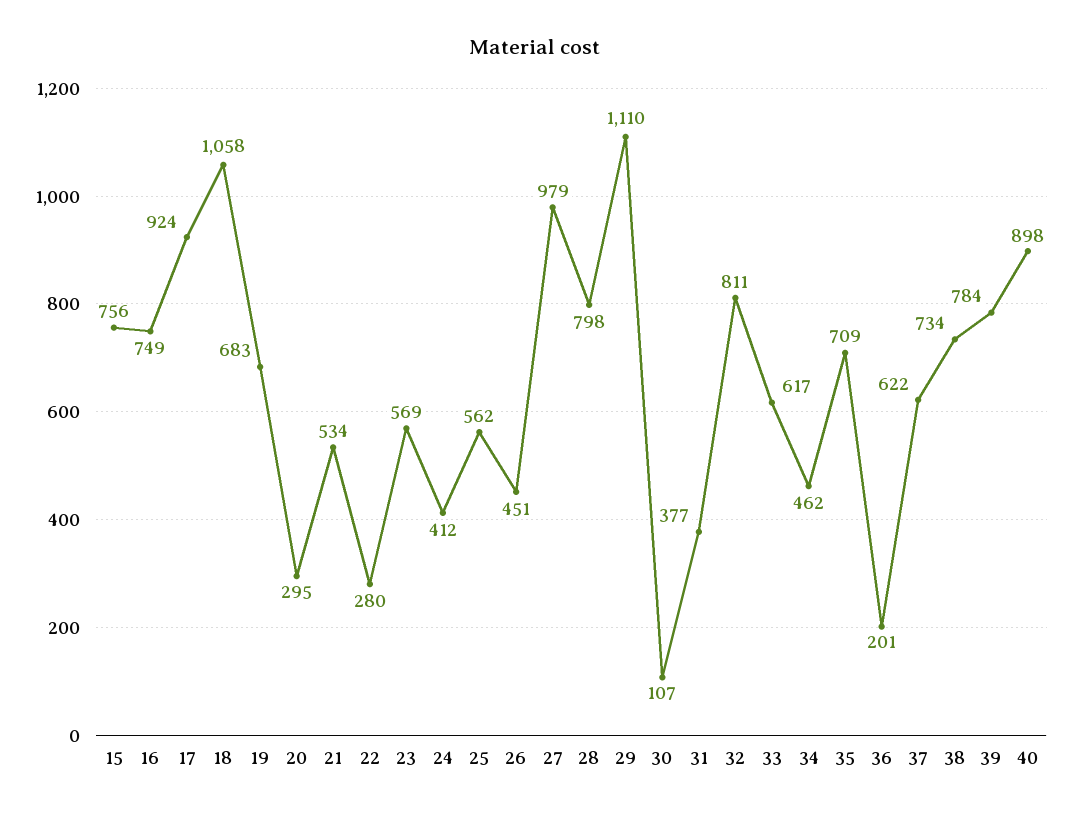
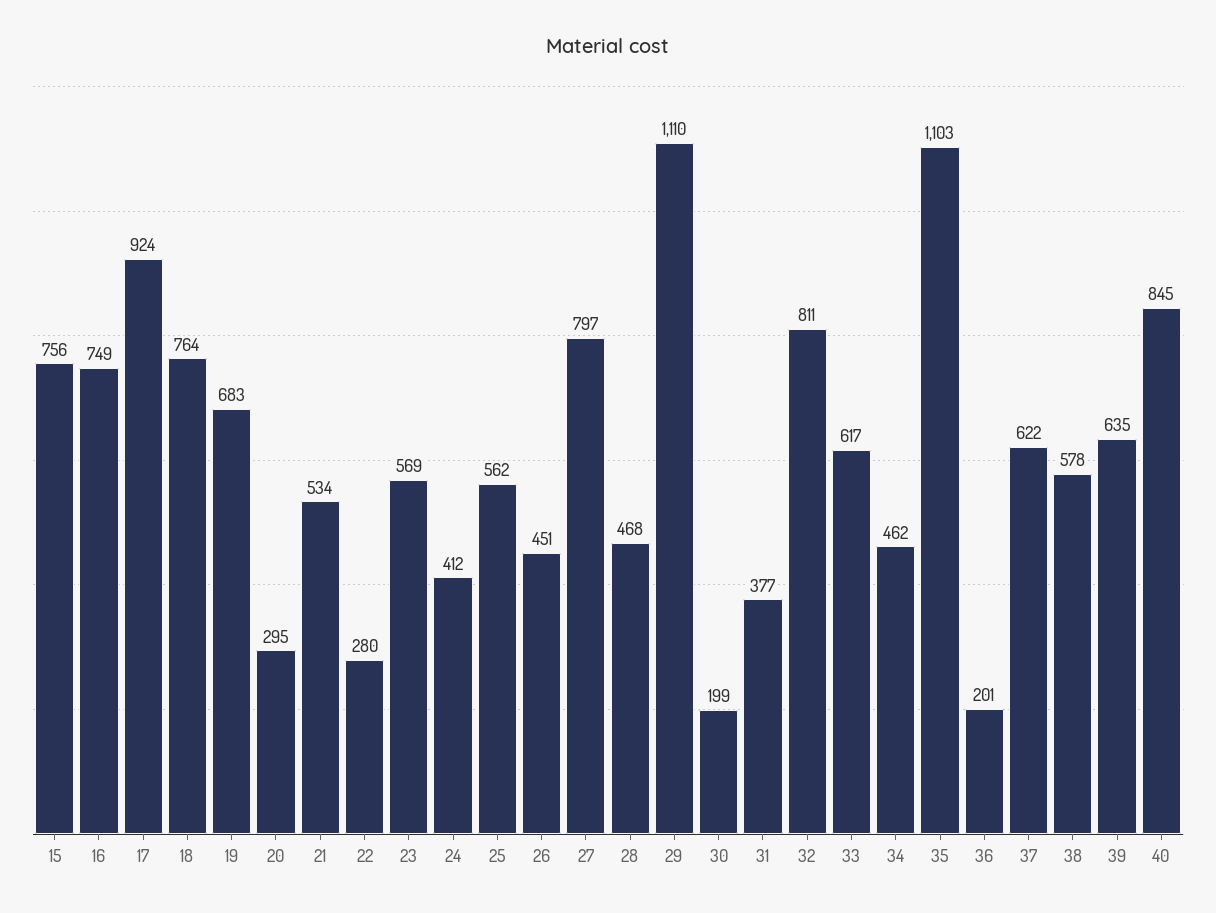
  {
    "15": 756,
    "16": 749,
    "17": 924,
-   "18": 1058,
+   "18": 764,
    "19": 683,
    "20": 295,
    "21": 534,
    "22": 280,
    "23": 569,
    "24": 412,
    "25": 562,
    "26": 451,
-   "27": 979,
+   "27": 797,
-   "28": 798,
+   "28": 468,
    "29": 1110,
-   "30": 107,
+   "30": 199,
    "31": 377,
    "32": 811,
    "33": 617,
    "34": 462,
-   "35": 709,
+   "35": 1103,
    "36": 201,
    "37": 622,
-   "38": 734,
+   "38": 578,
-   "39": 784,
+   "39": 635,
-   "40": 898
+   "40": 845
  }

